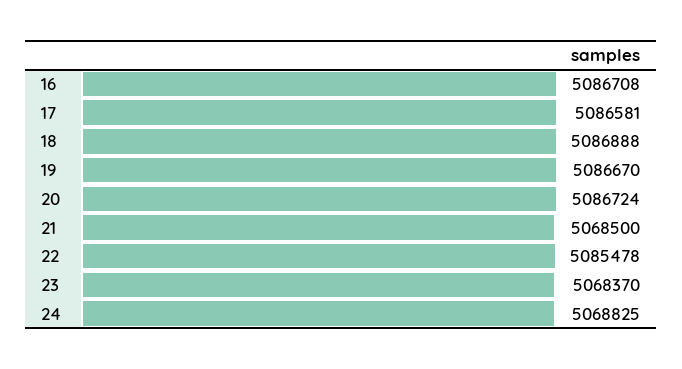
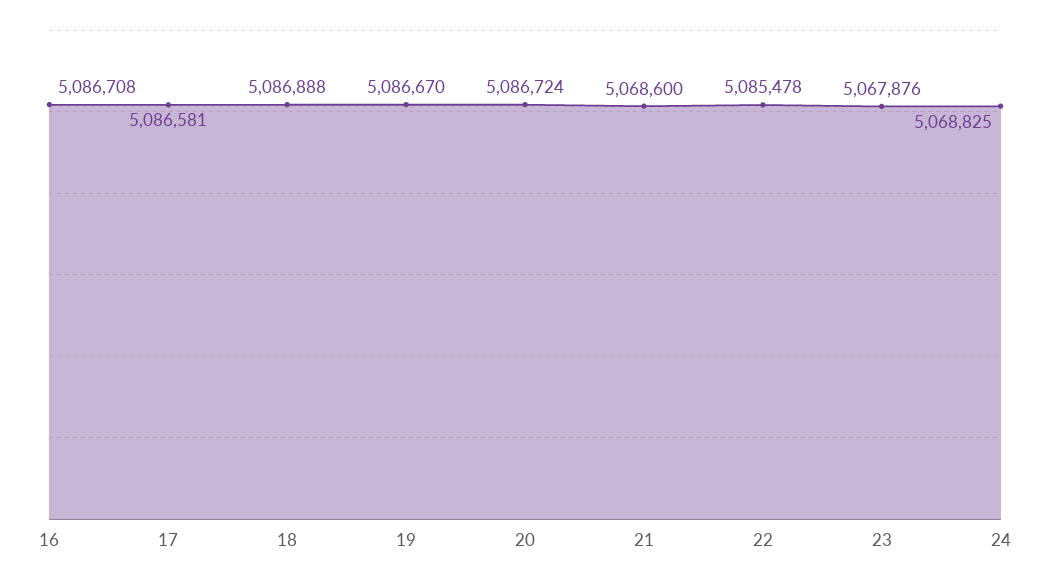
  {
    "16": 5086708,
    "17": 5086581,
    "18": 5086888,
    "19": 5086670,
    "20": 5086724,
-   "21": 5068500,
+   "21": 5068600,
    "22": 5085478,
-   "23": 5068370,
+   "23": 5067876,
    "24": 5068825
  }

